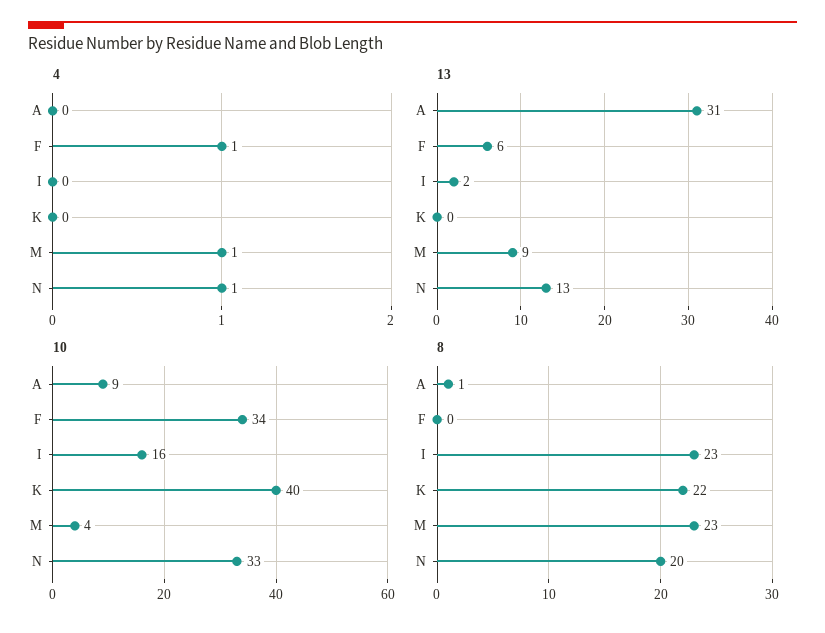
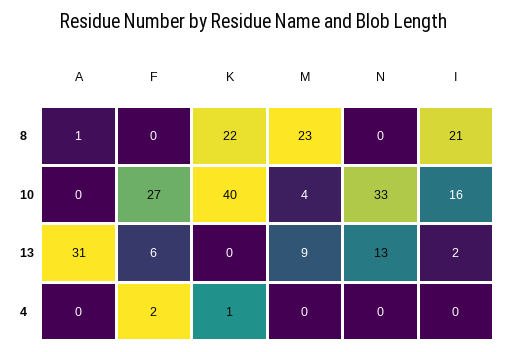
  {
    "4": {
      "A": 0,
-     "F": 1,
+     "F": 2,
      "I": 0,
-     "K": 0,
+     "K": 1,
-     "M": 1,
+     "M": 0,
-     "N": 1
+     "N": 0
    },
    "13": {
      "A": 31,
      "F": 6,
      "I": 2,
      "K": 0,
      "M": 9,
      "N": 13
    },
    "10": {
-     "A": 9,
+     "A": 0,
-     "F": 34,
+     "F": 27,
      "I": 16,
      "K": 40,
      "M": 4,
      "N": 33
    },
    "8": {
      "A": 1,
      "F": 0,
-     "I": 23,
+     "I": 21,
      "K": 22,
      "M": 23,
-     "N": 20
+     "N": 0
    }
  }

